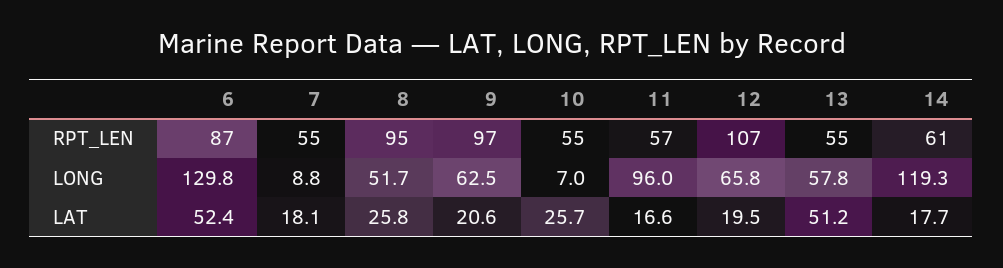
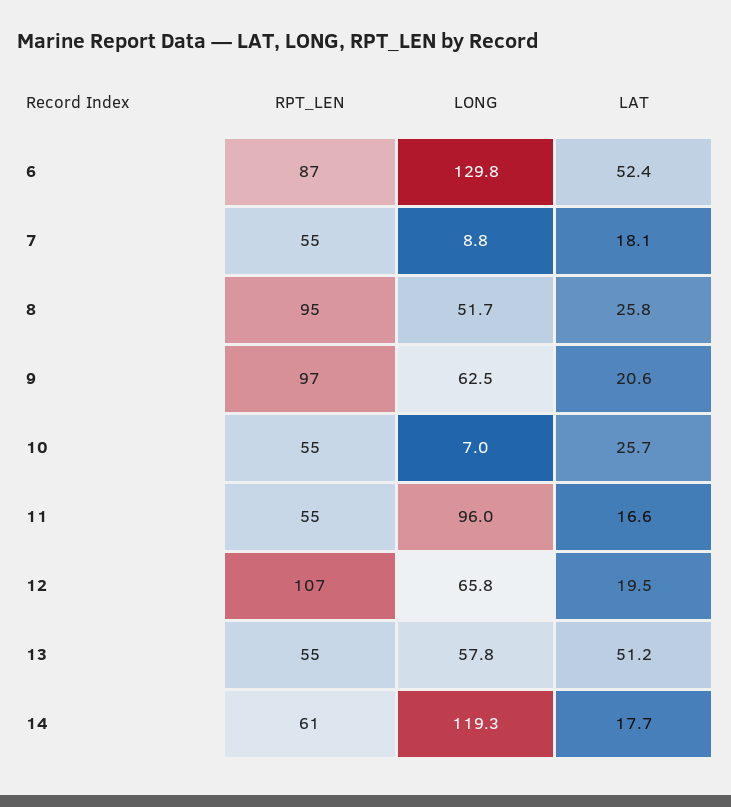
  {
    "6": {
      "RPT_LEN": 87,
      "LONG": 129.8,
      "LAT": 52.4
    },
    "7": {
      "RPT_LEN": 55,
      "LONG": 8.8,
      "LAT": 18.1
    },
    "8": {
      "RPT_LEN": 95,
      "LONG": 51.7,
      "LAT": 25.8
    },
    "9": {
      "RPT_LEN": 97,
      "LONG": 62.5,
      "LAT": 20.6
    },
    "10": {
      "RPT_LEN": 55,
      "LONG": 7,
      "LAT": 25.7
    },
    "11": {
-     "RPT_LEN": 57,
+     "RPT_LEN": 55,
      "LONG": 96,
      "LAT": 16.6
    },
    "12": {
      "RPT_LEN": 107,
      "LONG": 65.8,
      "LAT": 19.5
    },
    "13": {
      "RPT_LEN": 55,
      "LONG": 57.8,
      "LAT": 51.2
    },
    "14": {
      "RPT_LEN": 61,
      "LONG": 119.3,
      "LAT": 17.7
    }
  }

